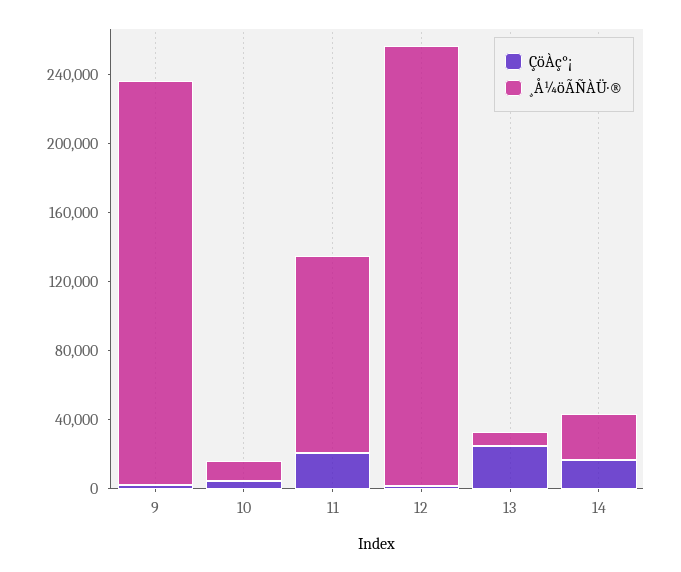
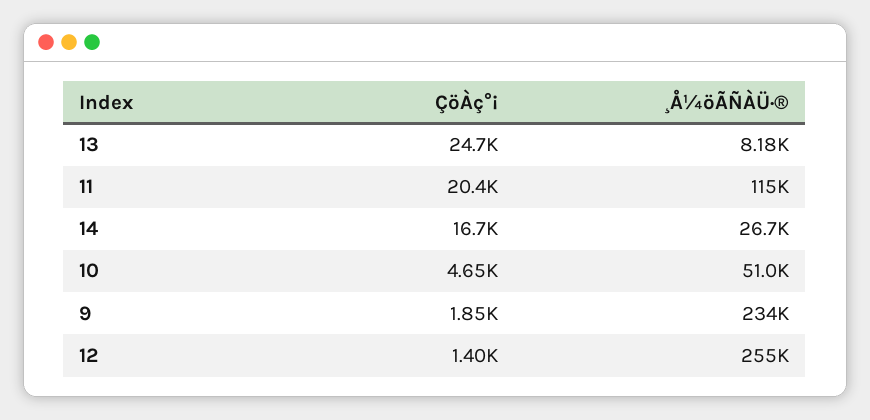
  {
    "ÇöÀç°¡": {
      "9": 1850,
      "10": 4650,
      "11": 20400,
      "12": 1400,
      "13": 24700,
      "14": 16700
    },
    "¸Å¼öÃÑÀÜ·®": {
      "9": 234000,
-     "10": 10000,
+     "10": 51000,
      "11": 115000,
      "12": 255000,
      "13": 8180,
      "14": 26700
    }
  }

